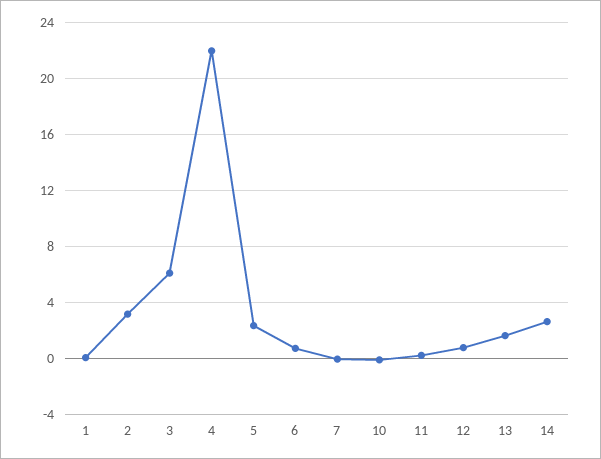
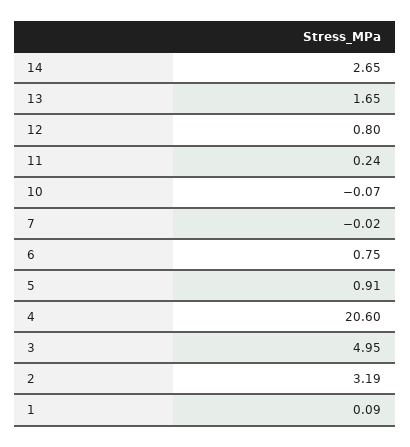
  {
    "1": 0.09,
    "2": 3.19,
-   "3": 6,
+   "3": 4.95,
-   "4": 22,
+   "4": 20.6,
-   "5": 2.5,
+   "5": 0.91,
    "6": 0.75,
    "7": -0.02,
    "10": -0.07,
    "11": 0.24,
    "12": 0.8,
    "13": 1.65,
    "14": 2.65
  }

